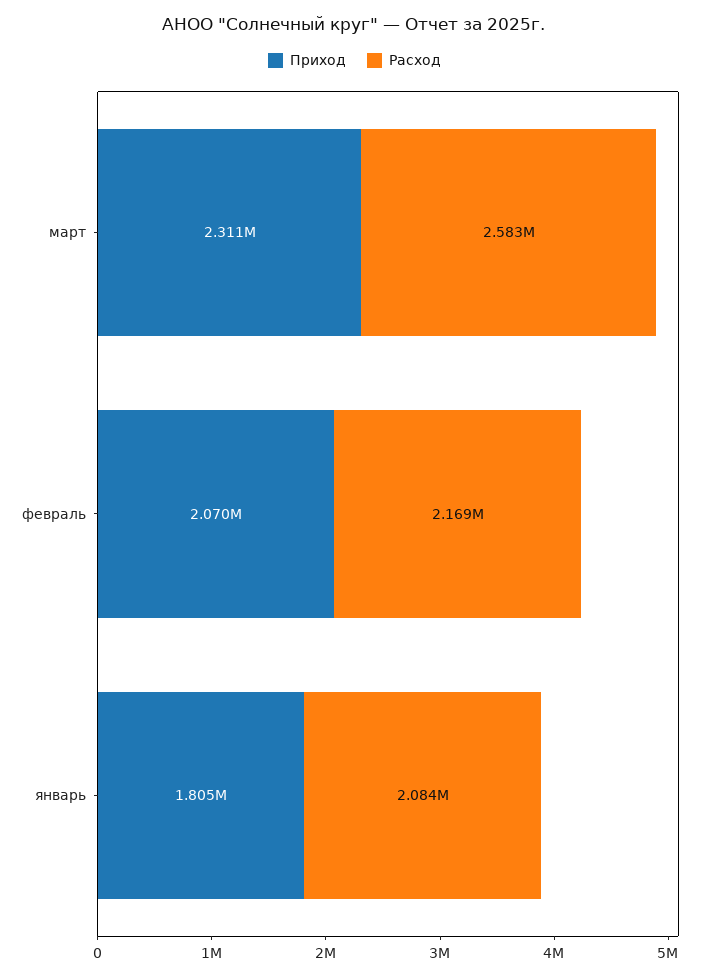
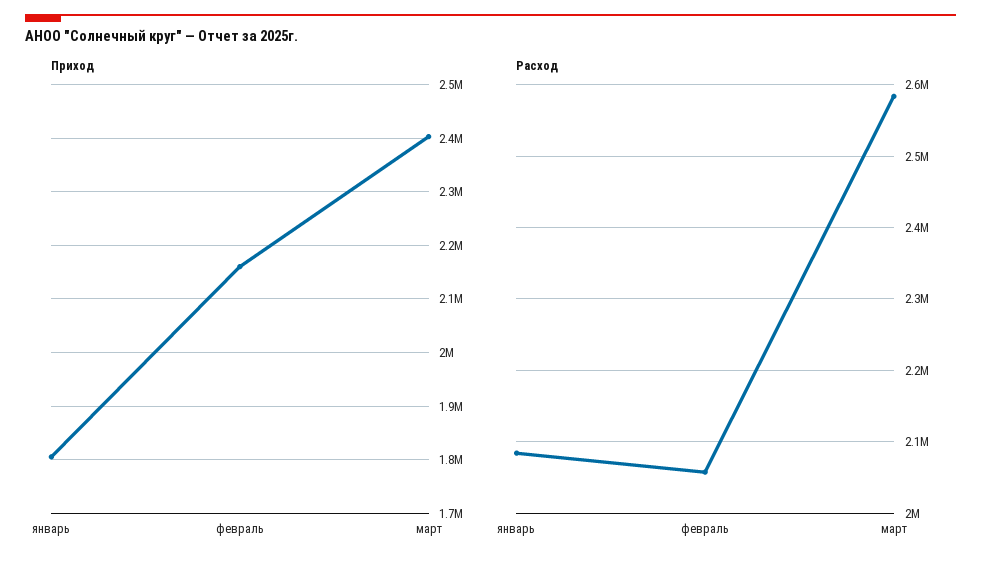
  {
    "Приход": {
-     "март": 2311000,
+     "март": 2400000,
-     "февраль": 2070000,
+     "февраль": 2160000,
      "январь": 1805000
    },
    "Расход": {
      "март": 2583000,
-     "февраль": 2169000,
+     "февраль": 2060000,
      "январь": 2084000
    }
  }

